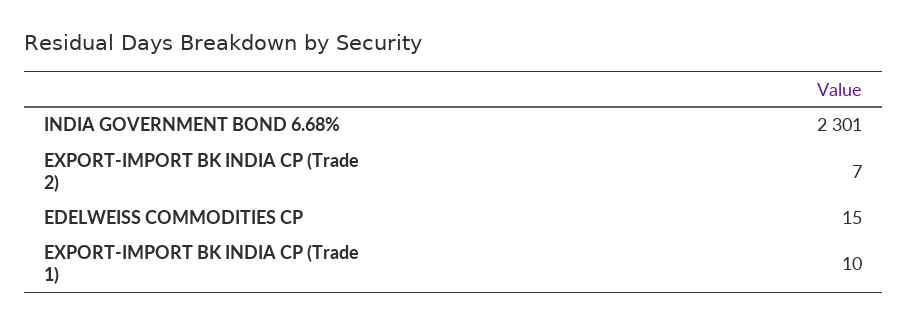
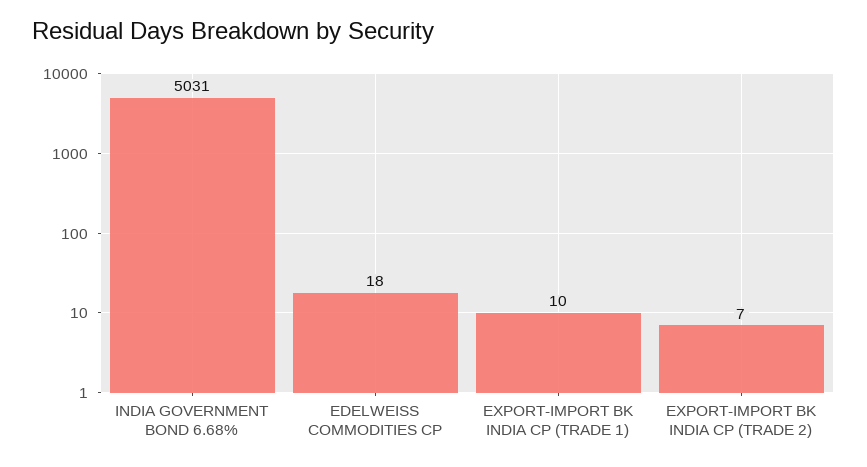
  {
-   "INDIA GOVERNMENT BOND 6.68%": 2301,
+   "INDIA GOVERNMENT BOND 6.68%": 5031,
    "EXPORT-IMPORT BK INDIA CP (Trade 2)": 7,
-   "EDELWEISS COMMODITIES CP": 15,
+   "EDELWEISS COMMODITIES CP": 18,
    "EXPORT-IMPORT BK INDIA CP (Trade 1)": 10
  }

